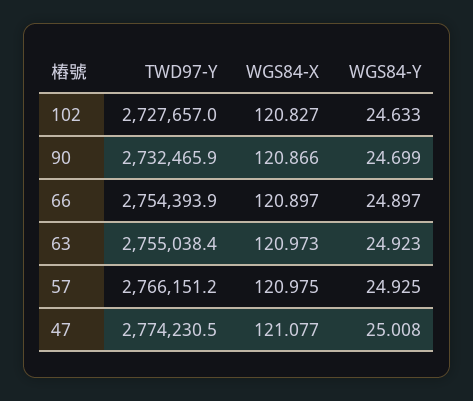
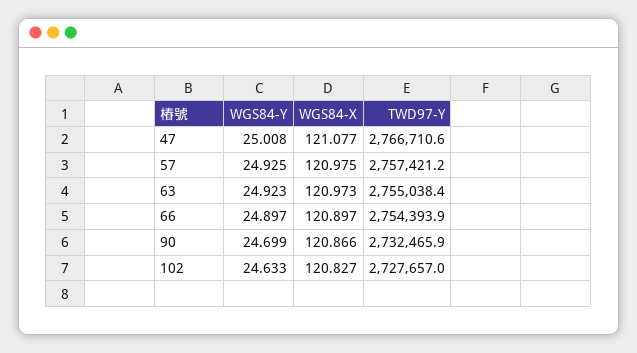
  {
    "TWD97-Y": {
      "102": 2727657,
      "90": 2732465.9,
      "66": 2754393.9,
      "63": 2755038.4,
-     "57": 2766151.2,
+     "57": 2757421.2,
-     "47": 2774230.5
+     "47": 2766710.6
    },
    "WGS84-X": {
      "102": 120.827,
      "90": 120.866,
      "66": 120.897,
      "63": 120.973,
      "57": 120.975,
      "47": 121.077
    },
    "WGS84-Y": {
      "102": 24.633,
      "90": 24.699,
      "66": 24.897,
      "63": 24.923,
      "57": 24.925,
      "47": 25.008
    }
  }

